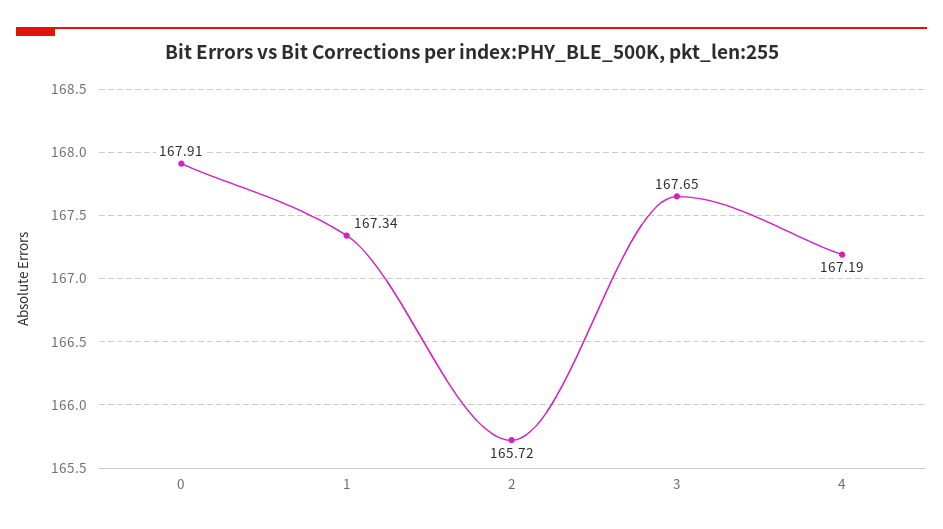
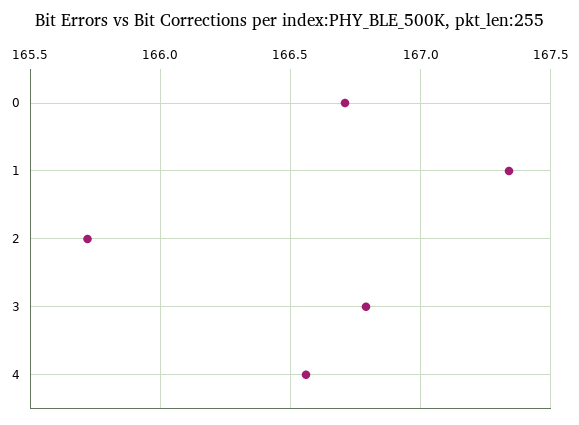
  {
-   "0": 167.91,
+   "0": 166.7,
    "1": 167.34,
    "2": 165.72,
-   "3": 167.65,
+   "3": 166.8,
-   "4": 167.19
+   "4": 166.55
  }

